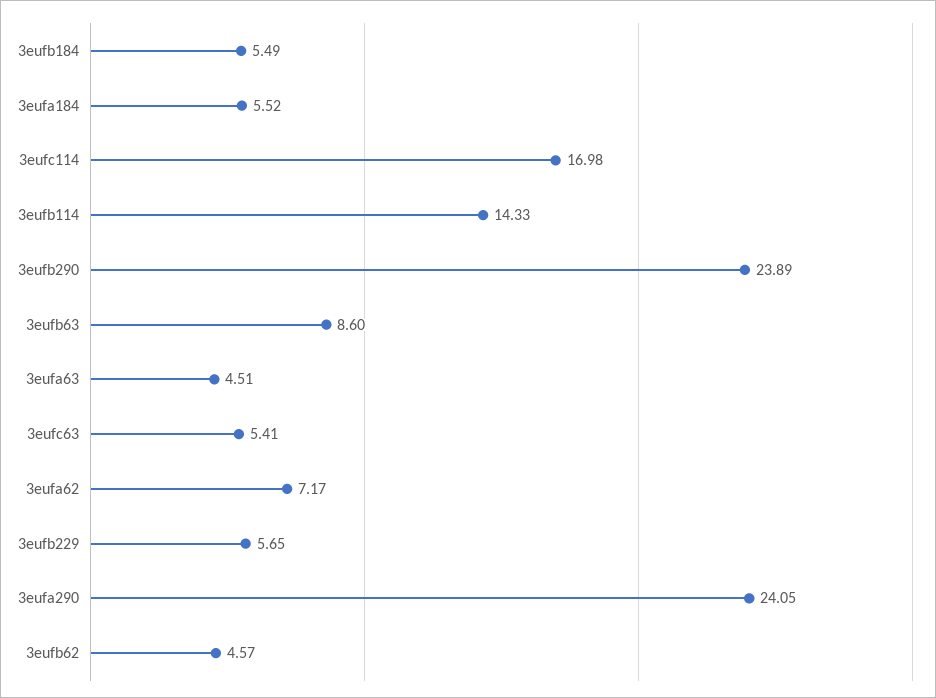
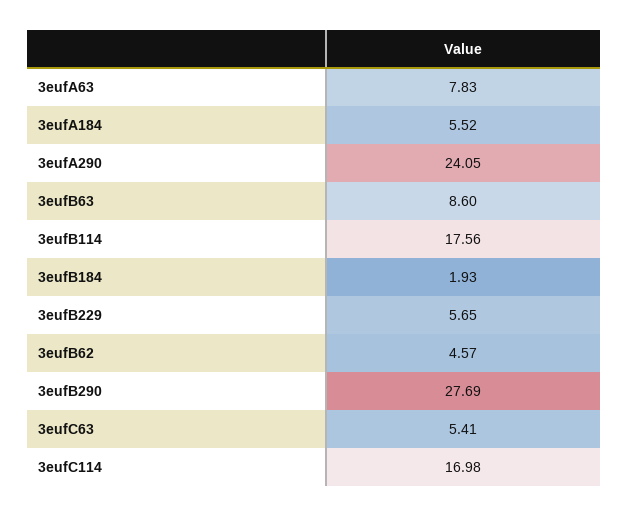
  {
-   "3eufb184": 5.49,
+   "3eufb184": 1.93,
    "3eufa184": 5.52,
    "3eufc114": 16.98,
-   "3eufb114": 14.33,
+   "3eufb114": 17.56,
-   "3eufb290": 23.89,
+   "3eufb290": 27.69,
    "3eufb63": 8.6,
-   "3eufa63": 4.51,
+   "3eufa63": 7.83,
    "3eufc63": 5.41,
-   "3eufa62": 7.17,
    "3eufb229": 5.65,
    "3eufa290": 24.05,
    "3eufb62": 4.57
  }

